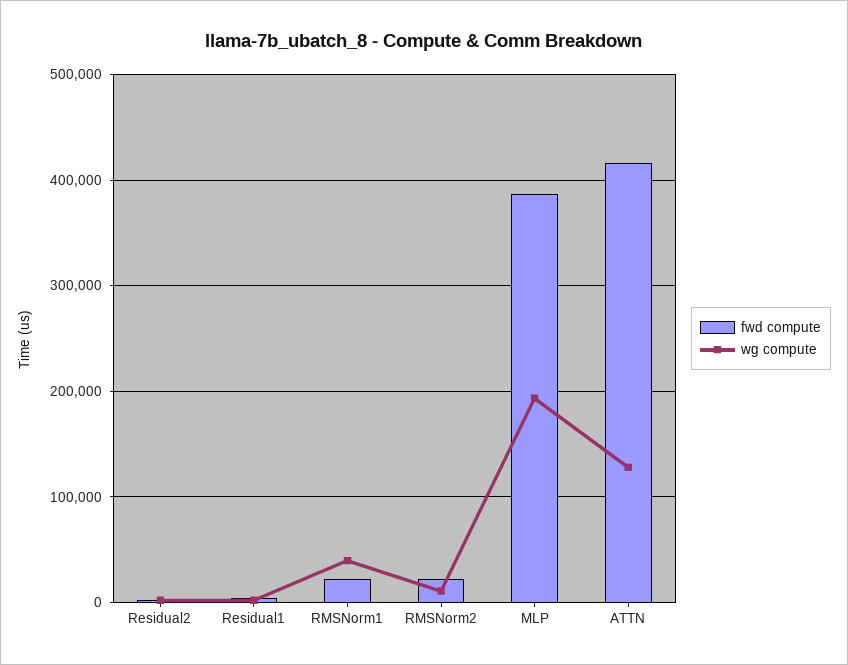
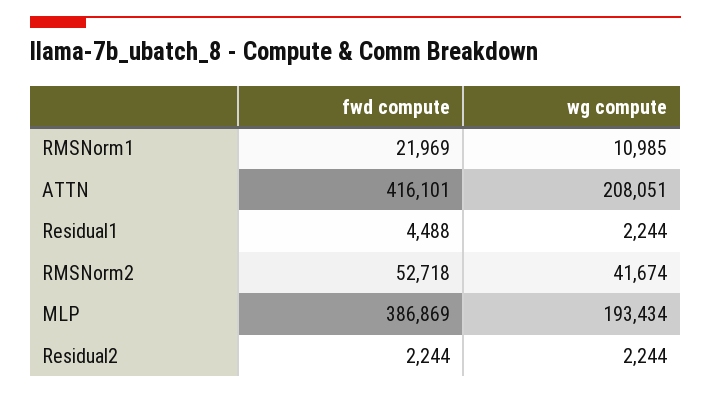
  {
    "fwd compute": {
      "Residual2": 2244,
      "Residual1": 4488,
      "RMSNorm1": 21969,
-     "RMSNorm2": 20000,
+     "RMSNorm2": 52718,
      "MLP": 386869,
      "ATTN": 416101
    },
    "wg compute": {
      "Residual2": 2244,
      "Residual1": 2244,
-     "RMSNorm1": 40000,
+     "RMSNorm1": 10985,
-     "RMSNorm2": 10000,
+     "RMSNorm2": 41674,
      "MLP": 193434,
-     "ATTN": 130000
+     "ATTN": 208051
    }
  }

